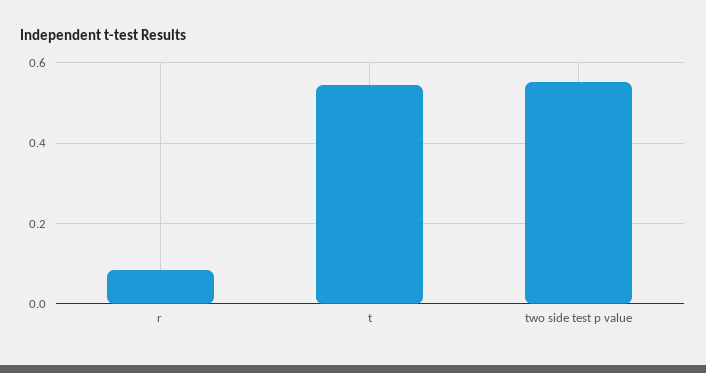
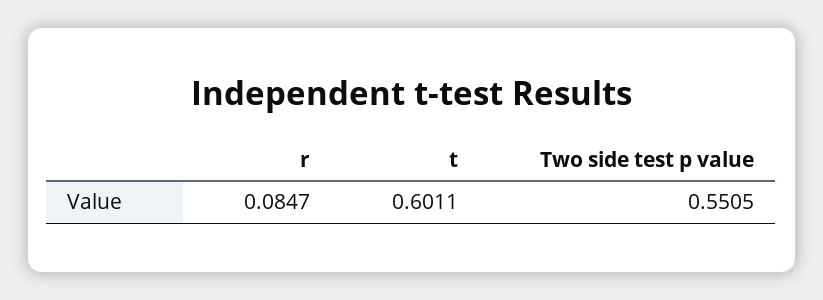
  {
    "r": 0.0847,
-   "t": 0.54,
+   "t": 0.6011,
    "two side test p value": 0.5505
  }

